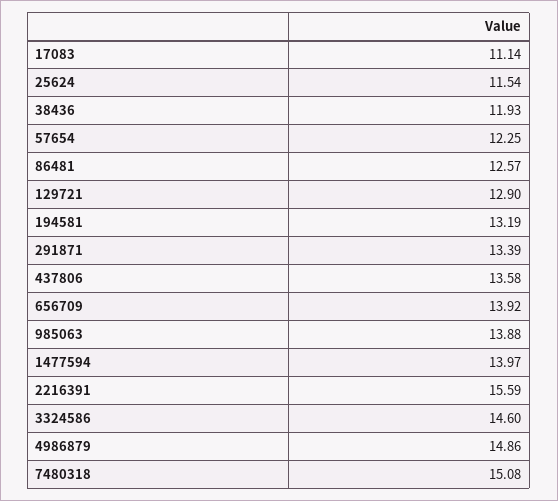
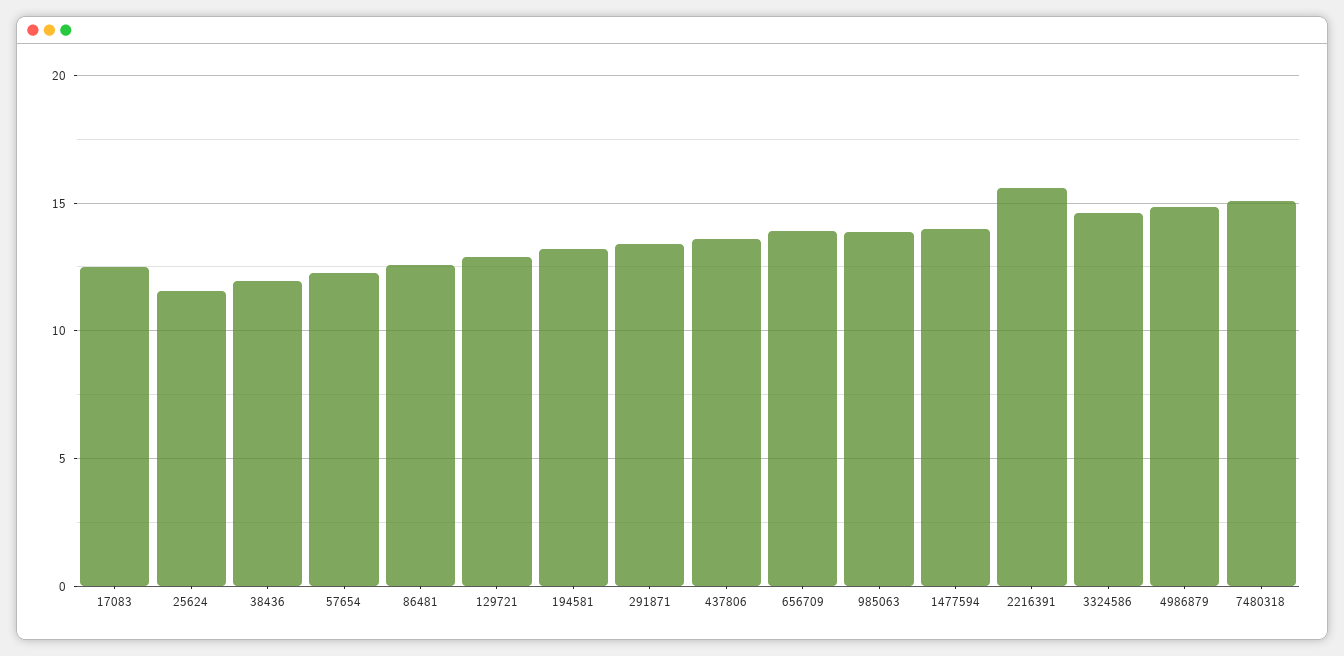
  {
-   "17083": 11.14,
+   "17083": 12.5,
    "25624": 11.54,
    "38436": 11.93,
    "57654": 12.25,
    "86481": 12.57,
    "129721": 12.9,
    "194581": 13.19,
    "291871": 13.39,
    "437806": 13.58,
    "656709": 13.92,
    "985063": 13.88,
    "1477594": 13.97,
    "2216391": 15.59,
    "3324586": 14.6,
    "4986879": 14.86,
    "7480318": 15.08
  }

